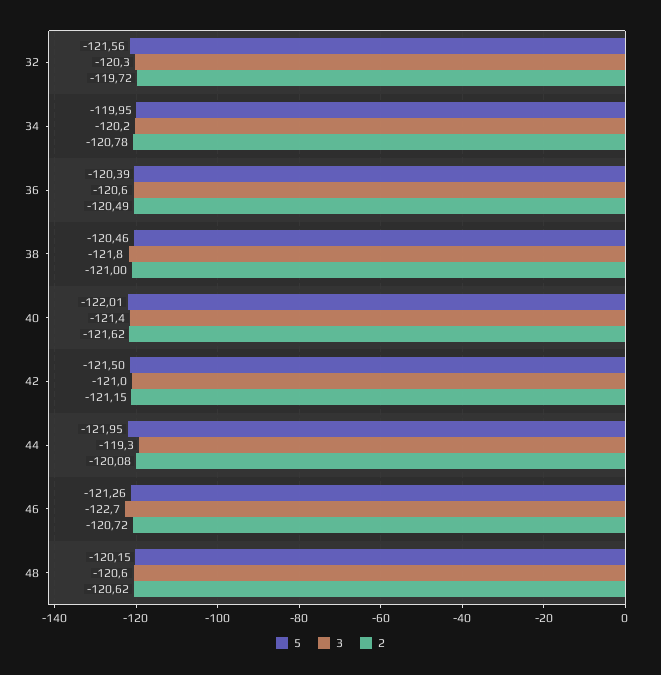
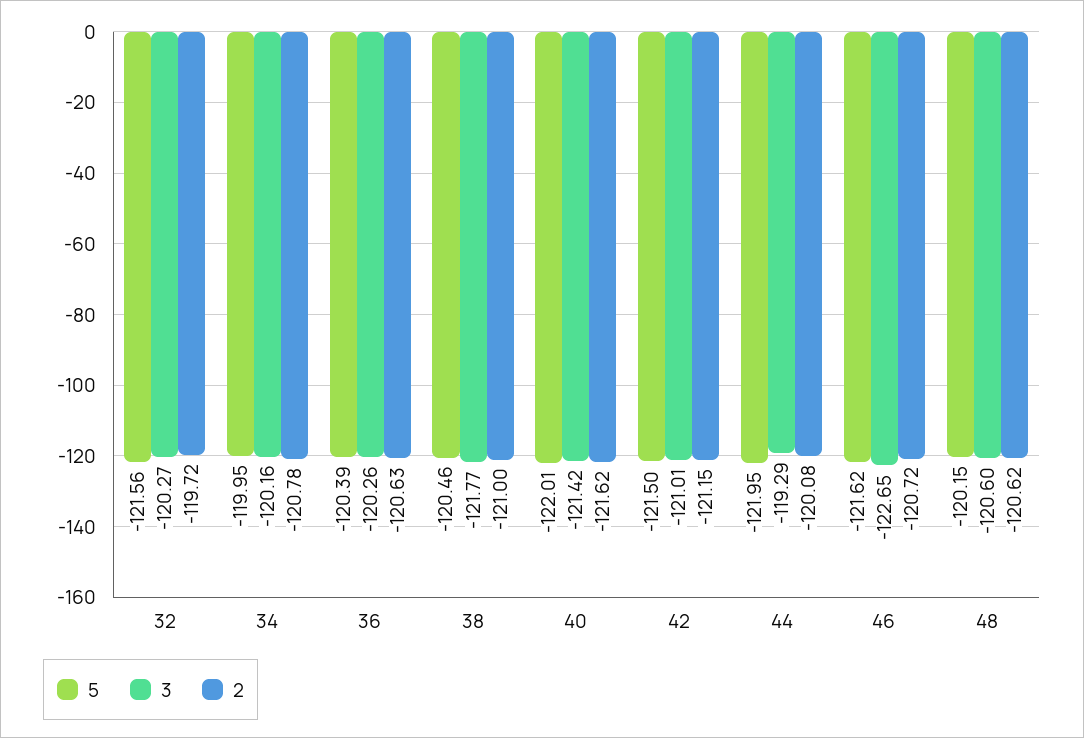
  {
    "5": {
      "32": -121.56,
      "34": -119.95,
      "36": -120.39,
      "38": -120.46,
      "40": -122.01,
      "42": -121.5,
      "44": -121.95,
-     "46": -121.26,
+     "46": -121.62,
      "48": -120.15
    },
    "3": {
      "32": -120.27,
      "34": -120.16,
-     "36": -120.6,
+     "36": -120.26,
      "38": -121.77,
      "40": -121.42,
      "42": -121.01,
      "44": -119.29,
      "46": -122.65,
      "48": -120.6
    },
    "2": {
      "32": -119.72,
      "34": -120.78,
-     "36": -120.49,
+     "36": -120.63,
      "38": -121,
      "40": -121.62,
      "42": -121.15,
      "44": -120.08,
      "46": -120.72,
      "48": -120.62
    }
  }

